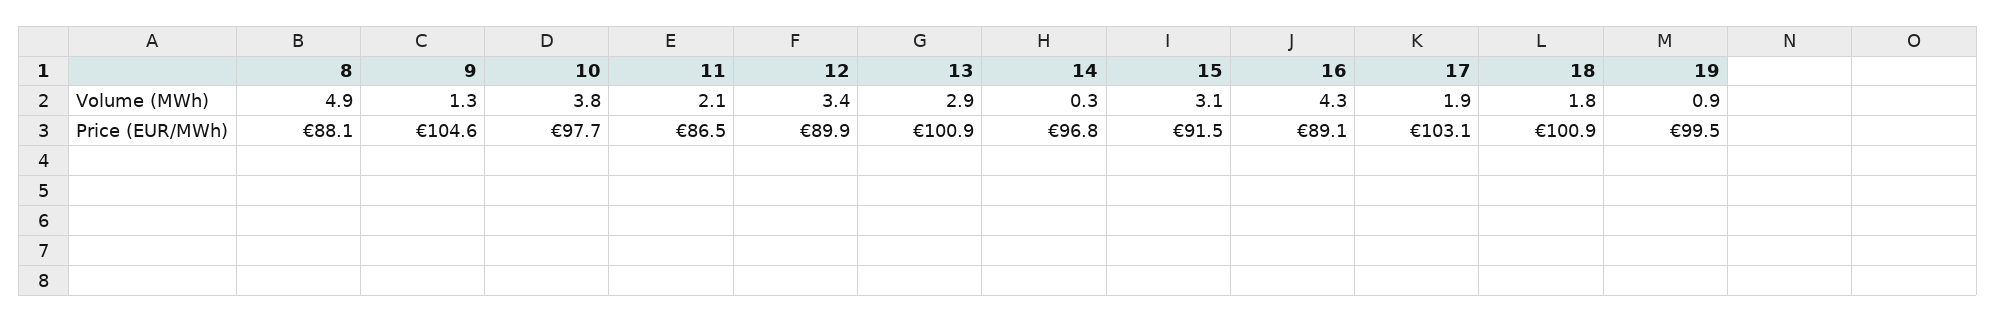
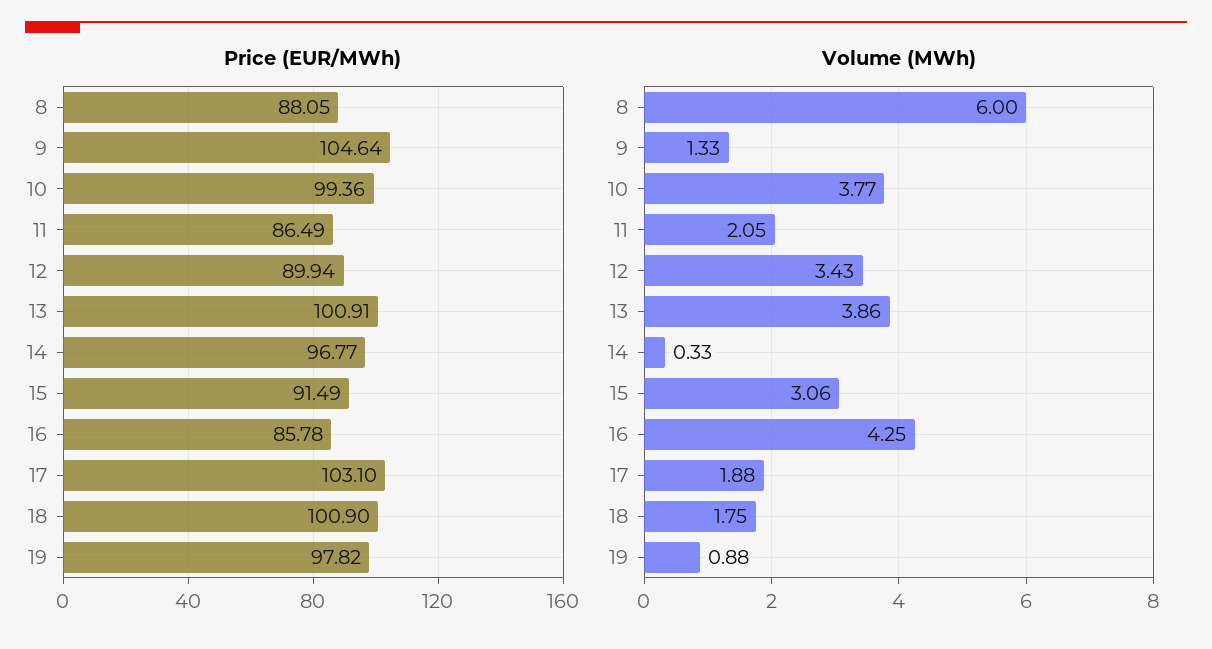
  {
    "Volume (MWh)": {
-     "8": 4.9,
+     "8": 6,
      "9": 1.33,
      "10": 3.77,
      "11": 2.05,
      "12": 3.43,
-     "13": 2.9,
+     "13": 3.86,
      "14": 0.33,
      "15": 3.06,
      "16": 4.25,
      "17": 1.88,
      "18": 1.75,
      "19": 0.88
    },
    "Price (EUR/MWh)": {
      "8": 88.05,
      "9": 104.64,
-     "10": 97.7,
+     "10": 99.36,
      "11": 86.49,
      "12": 89.94,
      "13": 100.91,
      "14": 96.77,
      "15": 91.49,
-     "16": 89.1,
+     "16": 85.78,
      "17": 103.1,
      "18": 100.9,
-     "19": 99.5
+     "19": 97.82
    }
  }

